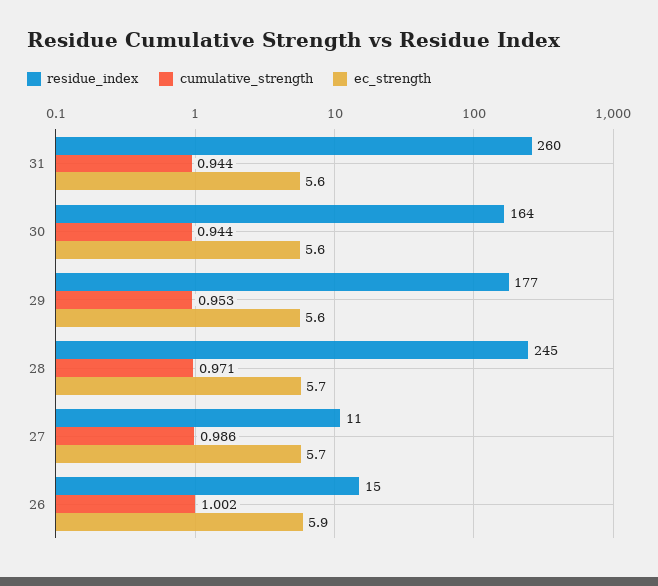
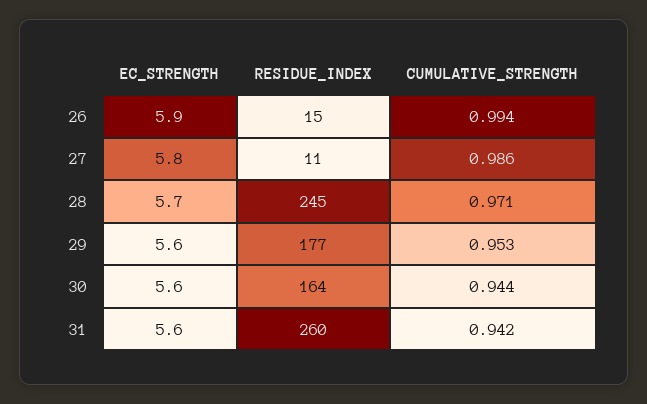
  {
    "residue_index": {
      "31": 260,
      "30": 164,
      "29": 177,
      "28": 245,
      "27": 11,
      "26": 15
    },
    "cumulative_strength": {
-     "31": 0.944,
+     "31": 0.942,
      "30": 0.944,
      "29": 0.953,
      "28": 0.971,
      "27": 0.986,
-     "26": 1.002
+     "26": 0.994
    },
    "ec_strength": {
      "31": 5.6,
      "30": 5.6,
      "29": 5.6,
      "28": 5.7,
-     "27": 5.7,
+     "27": 5.8,
      "26": 5.9
    }
  }

